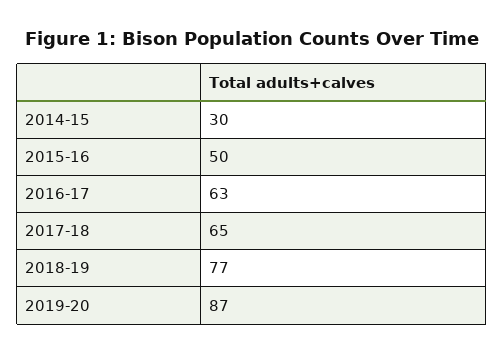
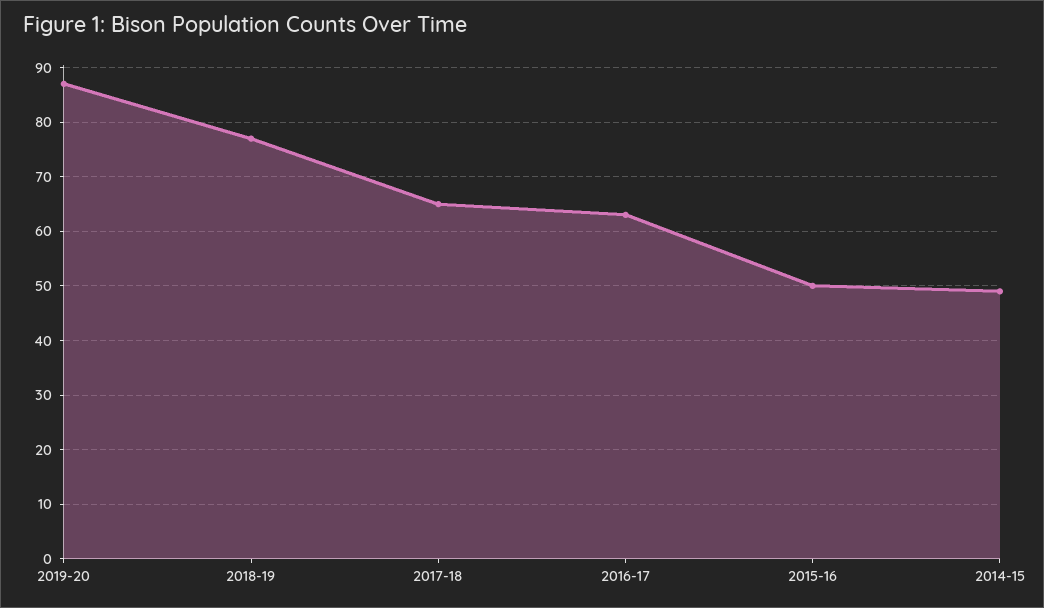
  {
-   "2014-15": 30,
+   "2014-15": 50,
    "2015-16": 50,
    "2016-17": 63,
    "2017-18": 65,
    "2018-19": 77,
    "2019-20": 87
  }

